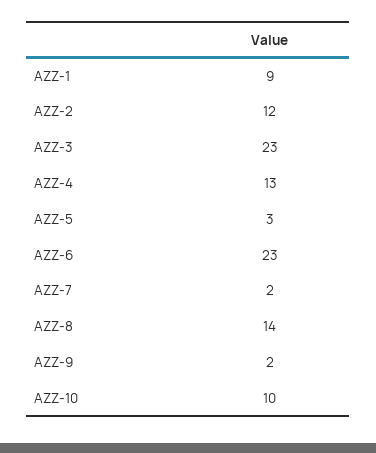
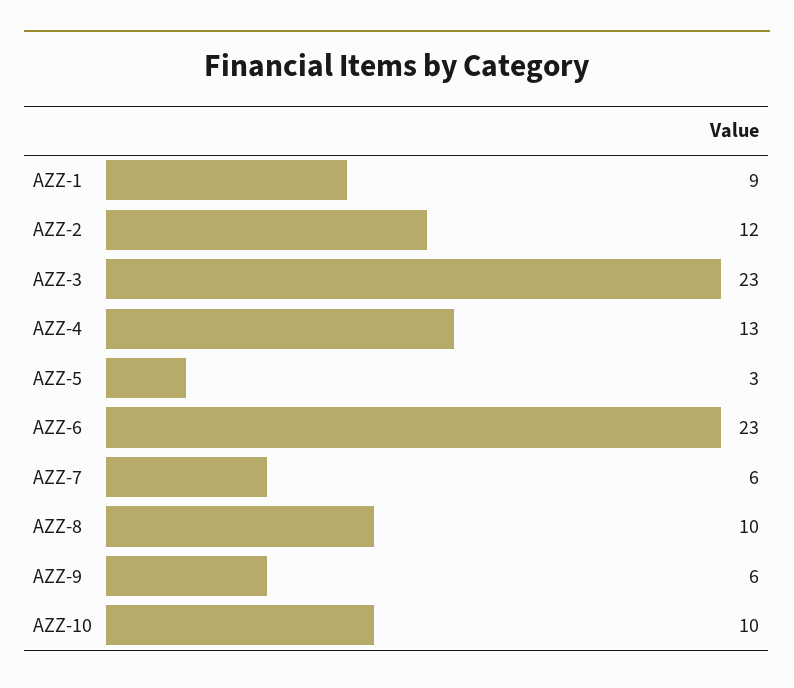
  {
    "AZZ-1": 9,
    "AZZ-2": 12,
    "AZZ-3": 23,
    "AZZ-4": 13,
    "AZZ-5": 3,
    "AZZ-6": 23,
-   "AZZ-7": 2,
+   "AZZ-7": 6,
-   "AZZ-8": 14,
+   "AZZ-8": 10,
-   "AZZ-9": 2,
+   "AZZ-9": 6,
    "AZZ-10": 10
  }

